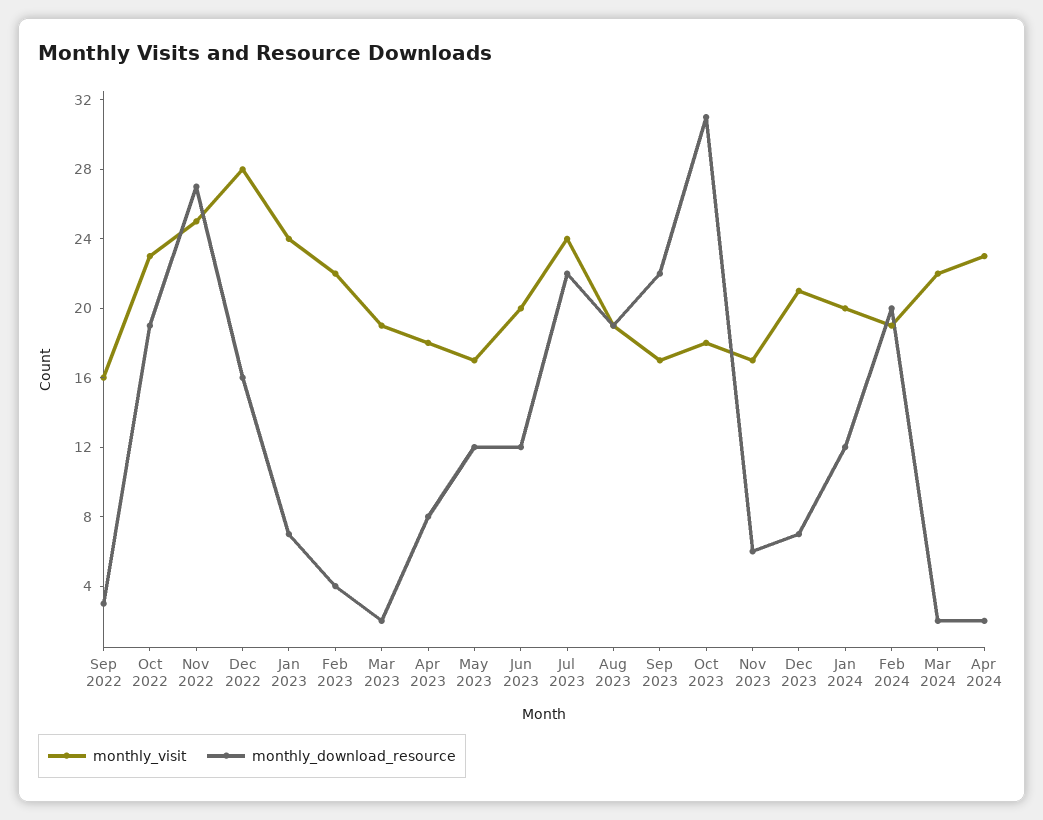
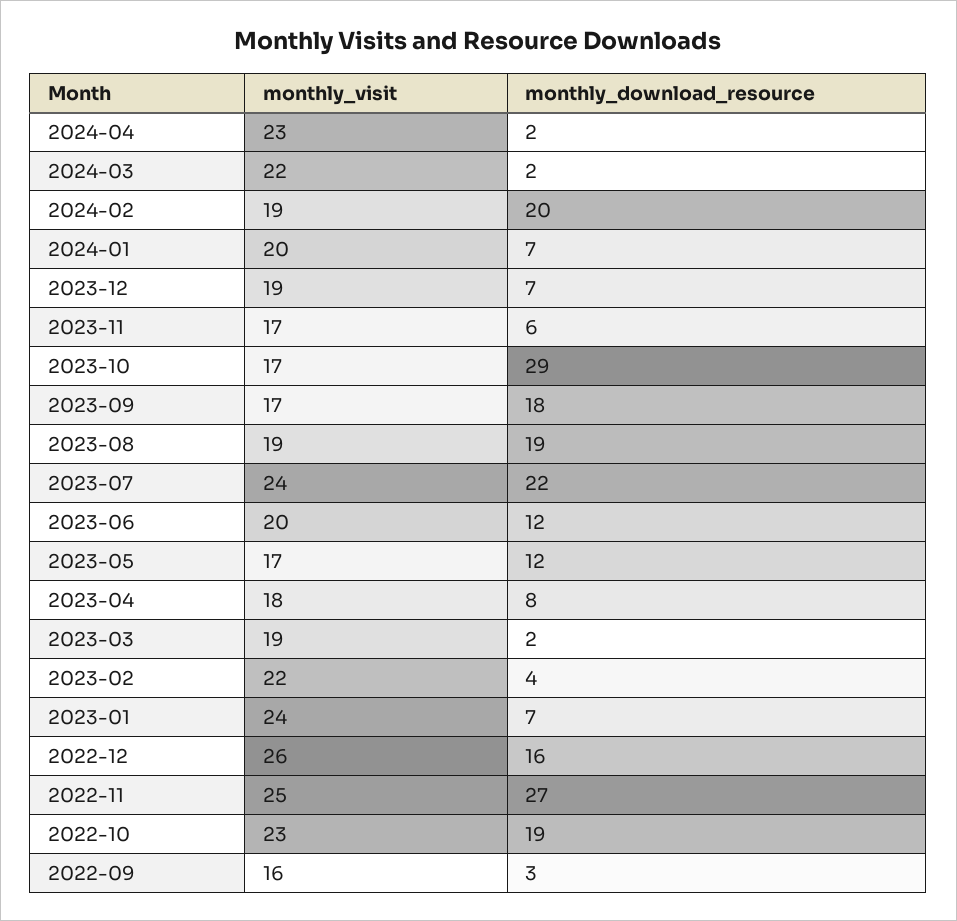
  {
    "monthly_visit": {
      "Sep 2022": 16,
      "Oct 2022": 23,
      "Nov 2022": 25,
-     "Dec 2022": 28,
+     "Dec 2022": 26,
      "Jan 2023": 24,
      "Feb 2023": 22,
      "Mar 2023": 19,
      "Apr 2023": 18,
      "May 2023": 17,
      "Jun 2023": 20,
      "Jul 2023": 24,
      "Aug 2023": 19,
      "Sep 2023": 17,
-     "Oct 2023": 18,
+     "Oct 2023": 17,
      "Nov 2023": 17,
-     "Dec 2023": 21,
+     "Dec 2023": 19,
      "Jan 2024": 20,
      "Feb 2024": 19,
      "Mar 2024": 22,
      "Apr 2024": 23
    },
    "monthly_download_resource": {
      "Sep 2022": 3,
      "Oct 2022": 19,
      "Nov 2022": 27,
      "Dec 2022": 16,
      "Jan 2023": 7,
      "Feb 2023": 4,
      "Mar 2023": 2,
      "Apr 2023": 8,
      "May 2023": 12,
      "Jun 2023": 12,
      "Jul 2023": 22,
      "Aug 2023": 19,
-     "Sep 2023": 22,
+     "Sep 2023": 18,
-     "Oct 2023": 31,
+     "Oct 2023": 29,
      "Nov 2023": 6,
      "Dec 2023": 7,
-     "Jan 2024": 12,
+     "Jan 2024": 7,
      "Feb 2024": 20,
      "Mar 2024": 2,
      "Apr 2024": 2
    }
  }

